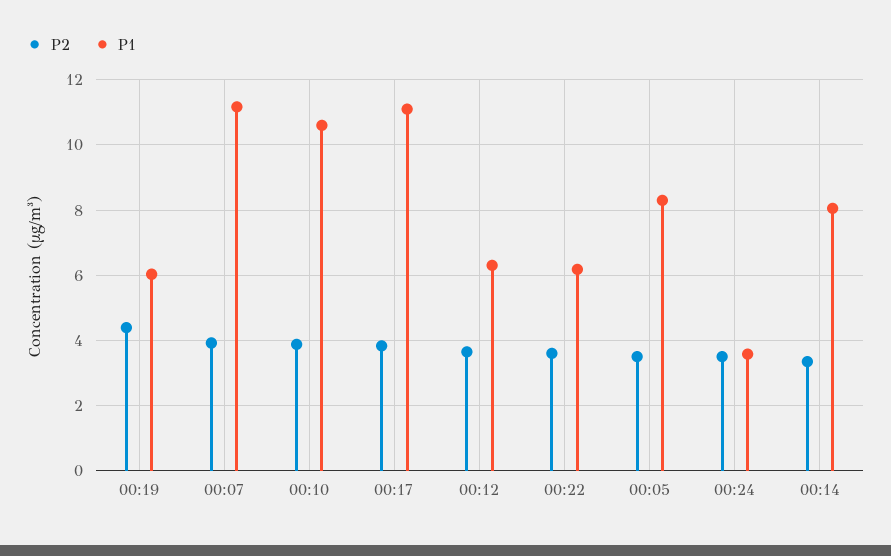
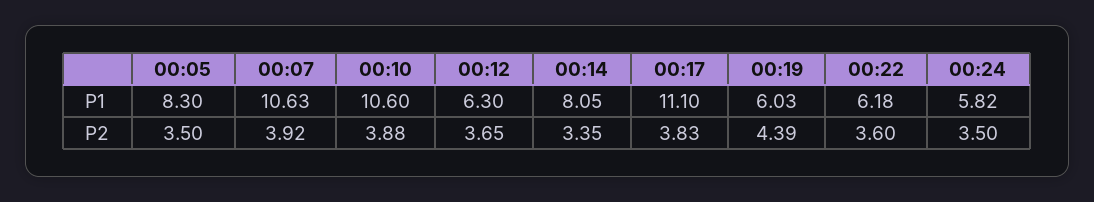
  {
    "P2": {
      "00:19": 4.39,
      "00:07": 3.92,
      "00:10": 3.88,
      "00:17": 3.83,
      "00:12": 3.65,
      "00:22": 3.6,
      "00:05": 3.5,
      "00:24": 3.5,
      "00:14": 3.35
    },
    "P1": {
      "00:19": 6.03,
-     "00:07": 11.2,
+     "00:07": 10.63,
      "00:10": 10.6,
      "00:17": 11.1,
      "00:12": 6.3,
      "00:22": 6.18,
      "00:05": 8.3,
-     "00:24": 3.6,
+     "00:24": 5.82,
      "00:14": 8.05
    }
  }

